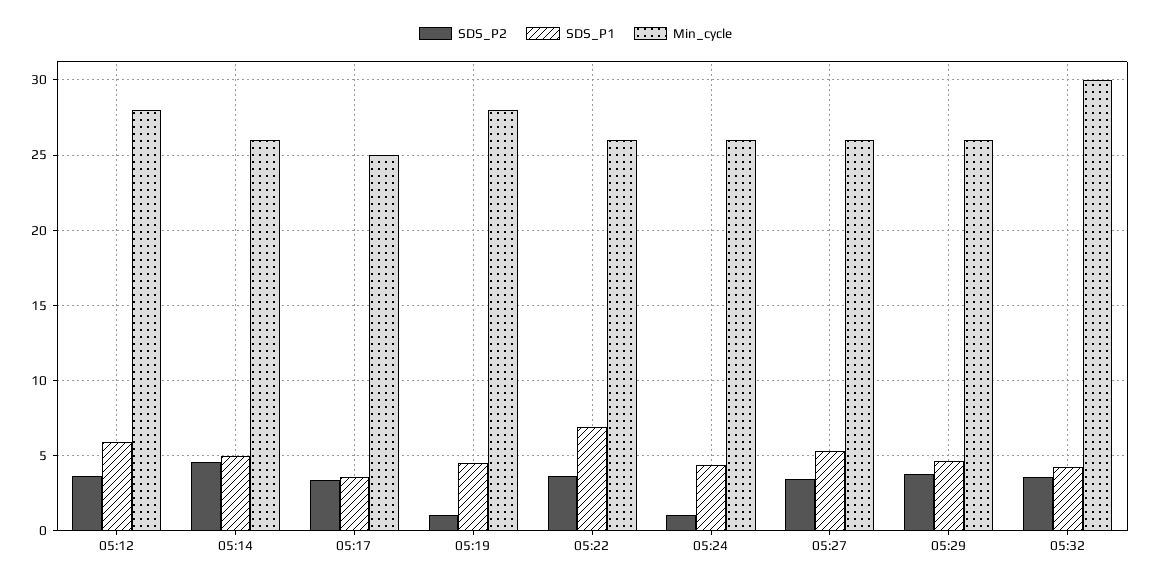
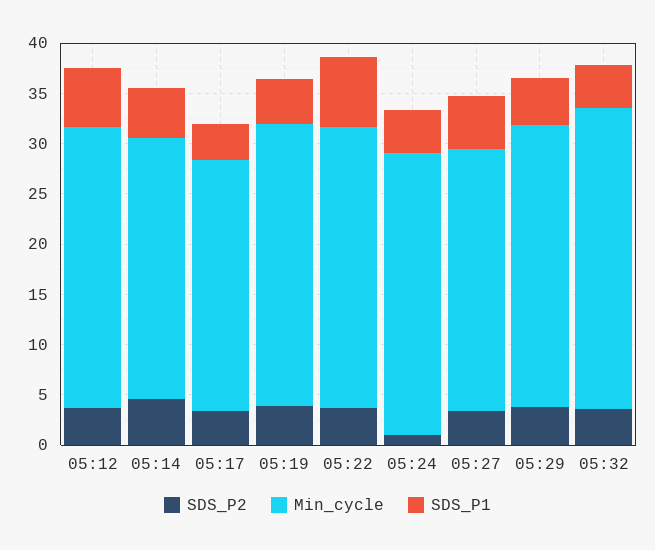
  {
    "SDS_P2": {
      "05:12": 3.5,
      "05:14": 4.5,
      "05:17": 3.5,
-     "05:19": 1,
+     "05:19": 4,
      "05:22": 3.5,
      "05:24": 1,
      "05:27": 3.5,
      "05:29": 4,
      "05:32": 3.5
    },
    "SDS_P1": {
      "05:12": 6,
      "05:14": 5,
      "05:17": 3.5,
      "05:19": 4.5,
      "05:22": 7,
      "05:24": 4.5,
      "05:27": 5.5,
      "05:29": 4.5,
      "05:32": 4.5
    },
    "Min_cycle": {
      "05:12": 28,
      "05:14": 26,
      "05:17": 25,
      "05:19": 28,
-     "05:22": 26,
+     "05:22": 28,
-     "05:24": 26,
+     "05:24": 28,
      "05:27": 26,
-     "05:29": 26,
+     "05:29": 28,
      "05:32": 30
    }
  }

